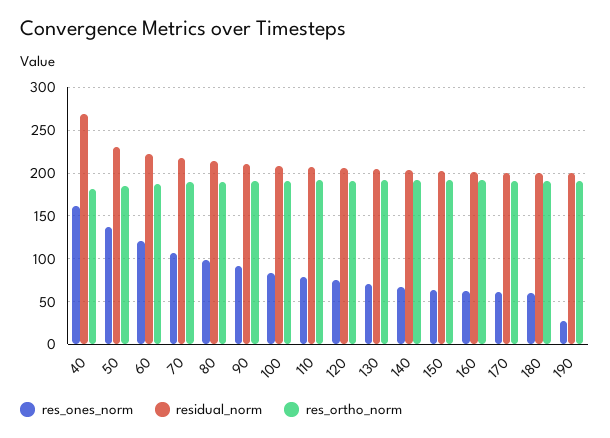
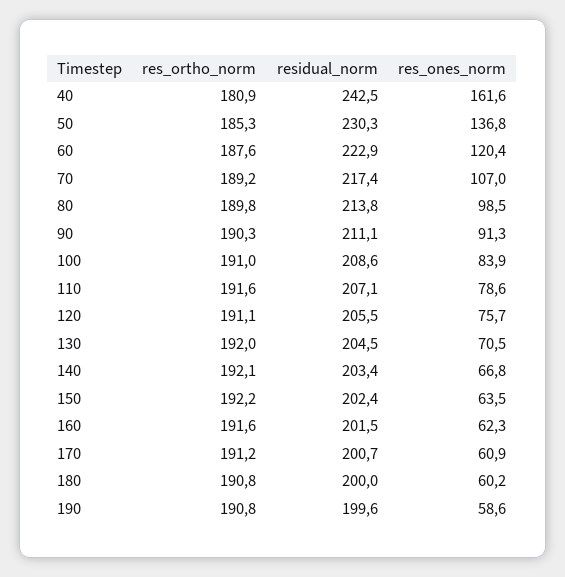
  {
    "res_ones_norm": {
      "40": 161.6,
      "50": 136.8,
      "60": 120.4,
      "70": 107,
      "80": 98.5,
      "90": 91.3,
      "100": 83.9,
      "110": 78.6,
      "120": 75.7,
      "130": 70.5,
      "140": 66.8,
      "150": 63.5,
      "160": 62.3,
      "170": 60.9,
      "180": 60.2,
-     "190": 30
+     "190": 58.6
    },
    "residual_norm": {
-     "40": 270,
+     "40": 242.5,
      "50": 230.3,
      "60": 222.9,
      "70": 217.4,
      "80": 213.8,
      "90": 211.1,
      "100": 208.6,
      "110": 207.1,
      "120": 205.5,
      "130": 204.5,
      "140": 203.4,
      "150": 202.4,
      "160": 201.5,
      "170": 200.7,
      "180": 200,
      "190": 199.6
    },
    "res_ortho_norm": {
      "40": 180.9,
      "50": 185.3,
      "60": 187.6,
      "70": 189.2,
      "80": 189.8,
      "90": 190.3,
      "100": 191,
      "110": 191.6,
      "120": 191.1,
      "130": 192,
      "140": 192.1,
      "150": 192.2,
      "160": 191.6,
      "170": 191.2,
      "180": 190.8,
      "190": 190.8
    }
  }

